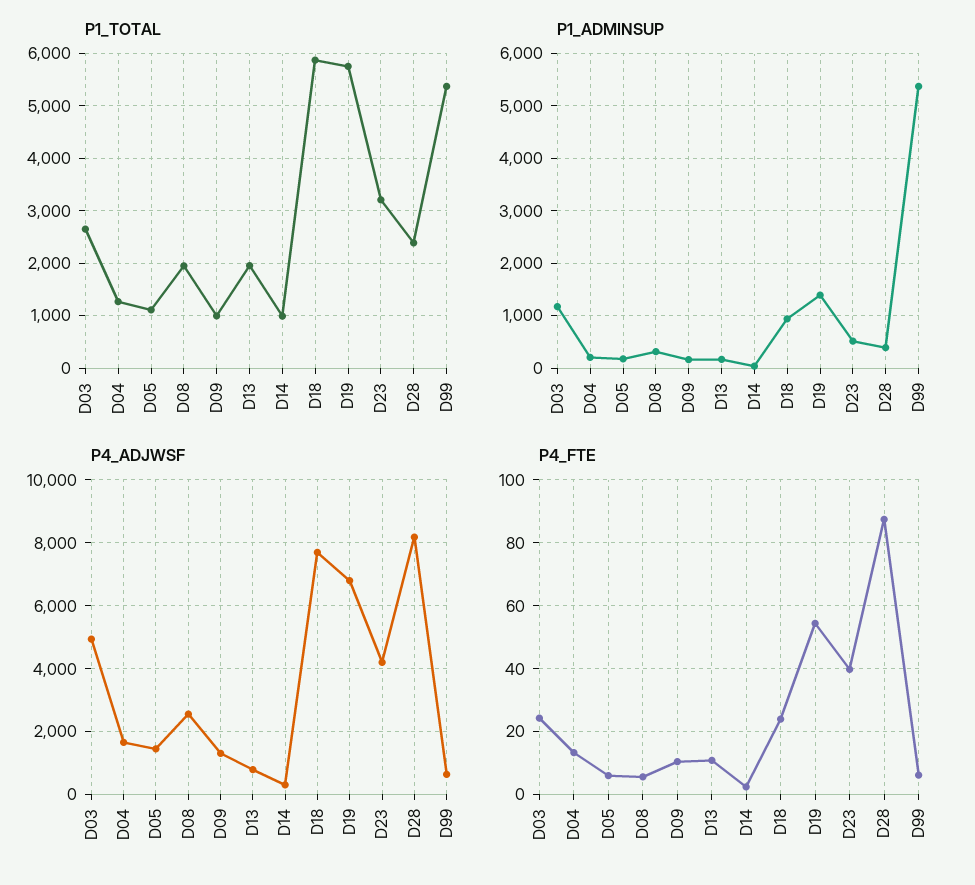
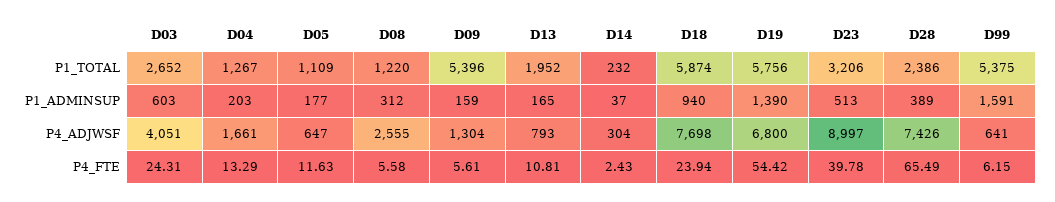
  {
    "P1_TOTAL": {
      "D03": 2652,
      "D04": 1267,
      "D05": 1109,
-     "D08": 2000,
+     "D08": 1220,
-     "D09": 1000,
+     "D09": 5396,
      "D13": 1952,
-     "D14": 1000,
+     "D14": 232,
      "D18": 5874,
      "D19": 5756,
      "D23": 3206,
      "D28": 2386,
      "D99": 5375
    },
    "P1_ADMINSUP": {
-     "D03": 1200,
+     "D03": 603,
      "D04": 203,
      "D05": 177,
      "D08": 312,
      "D09": 159,
      "D13": 165,
      "D14": 37,
      "D18": 940,
      "D19": 1390,
      "D23": 513,
      "D28": 389,
-     "D99": 5400
+     "D99": 1591
    },
    "P4_ADJWSF": {
-     "D03": 5000,
+     "D03": 4051,
      "D04": 1661,
-     "D05": 1400,
+     "D05": 647,
      "D08": 2555,
      "D09": 1304,
      "D13": 793,
      "D14": 304,
      "D18": 7698,
      "D19": 6800,
-     "D23": 4200,
+     "D23": 8997,
-     "D28": 8200,
+     "D28": 7426,
      "D99": 641
    },
    "P4_FTE": {
      "D03": 24.31,
      "D04": 13.29,
-     "D05": 6,
+     "D05": 11.63,
      "D08": 5.58,
-     "D09": 10,
+     "D09": 5.61,
      "D13": 10.81,
      "D14": 2.43,
      "D18": 23.94,
      "D19": 54.42,
      "D23": 39.78,
-     "D28": 88,
+     "D28": 65.49,
      "D99": 6.15
    }
  }

